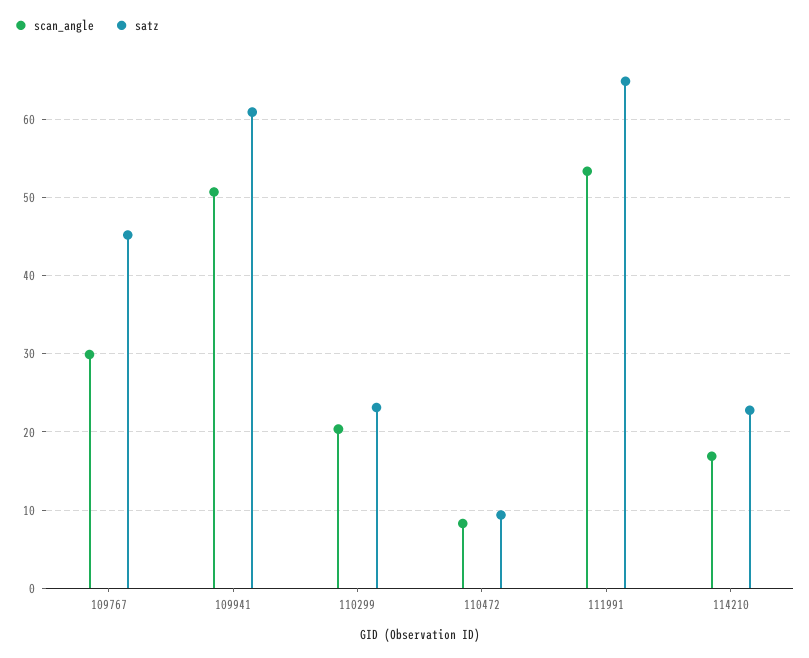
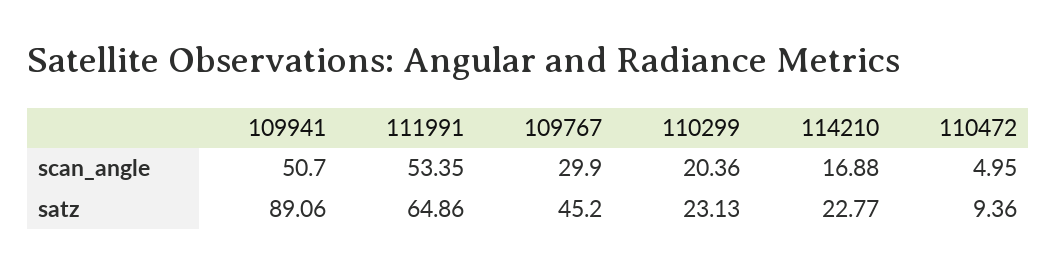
  {
    "scan_angle": {
      "109767": 29.9,
      "109941": 50.7,
      "110299": 20.36,
-     "110472": 8,
+     "110472": 4.95,
      "111991": 53.35,
      "114210": 16.88
    },
    "satz": {
      "109767": 45.2,
-     "109941": 61,
+     "109941": 89.06,
      "110299": 23.13,
      "110472": 9.36,
      "111991": 64.86,
      "114210": 22.77
    }
  }

